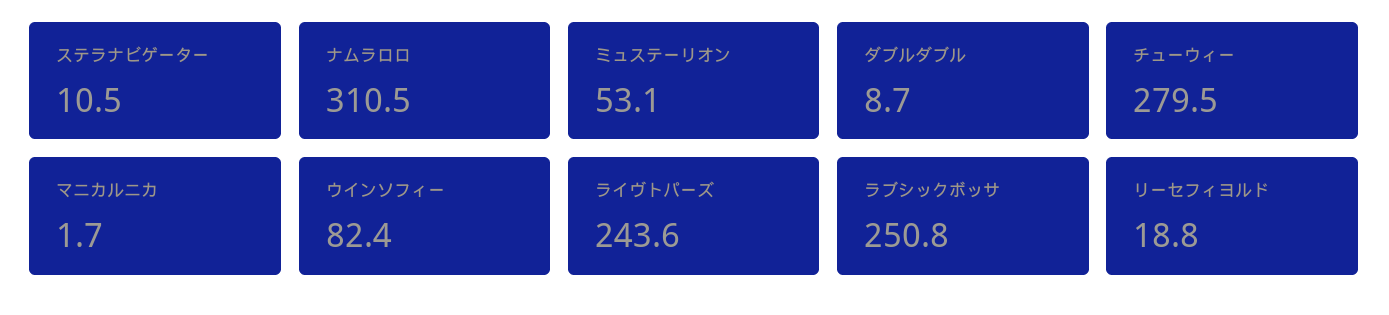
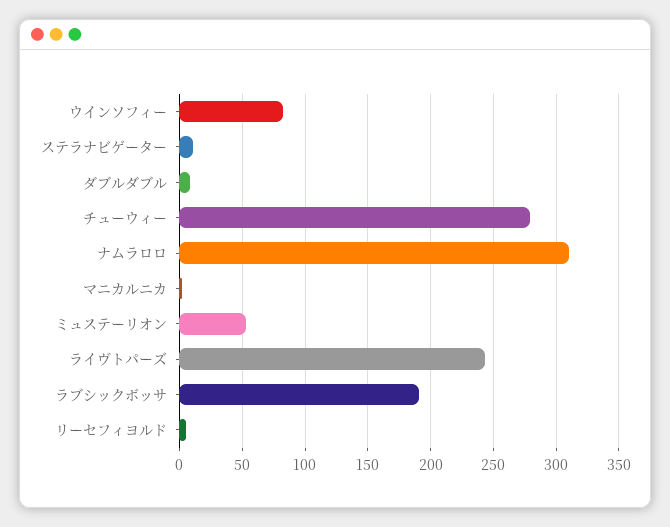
  {
    "ステラナビゲーター": 10.5,
    "ナムラロロ": 310.5,
    "ミュステーリオン": 53.1,
    "ダブルダブル": 8.7,
    "チューウィー": 279.5,
    "マニカルニカ": 1.7,
    "ウインソフィー": 82.4,
    "ライヴトパーズ": 243.6,
-   "ラブシックボッサ": 250.8,
+   "ラブシックボッサ": 190,
-   "リーセフィヨルド": 18.8
+   "リーセフィヨルド": 5
  }

